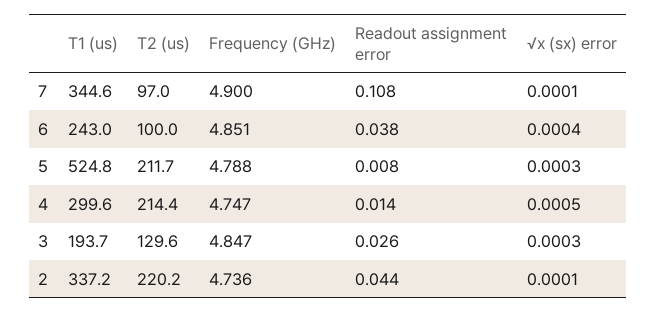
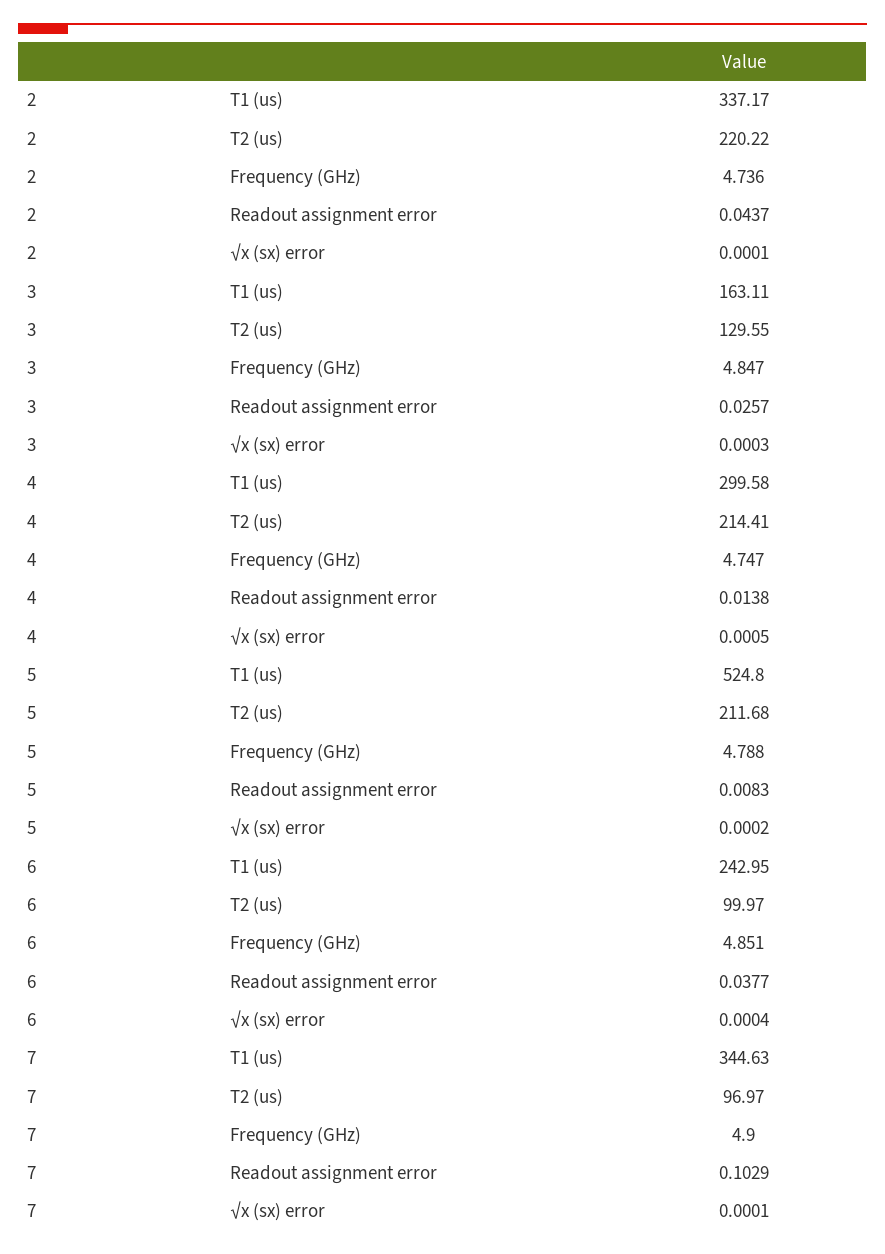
  {
    "T1 (us)": {
      "7": 344.63,
      "6": 242.95,
      "5": 524.8,
      "4": 299.58,
-     "3": 193.7,
+     "3": 163.11,
      "2": 337.17
    },
    "T2 (us)": {
      "7": 96.97,
      "6": 99.97,
      "5": 211.68,
      "4": 214.41,
      "3": 129.55,
      "2": 220.22
    },
    "Frequency (GHz)": {
      "7": 4.9,
      "6": 4.851,
      "5": 4.788,
      "4": 4.747,
      "3": 4.847,
      "2": 4.736
    },
    "Readout assignment error": {
-     "7": 0.108,
+     "7": 0.1029,
      "6": 0.0377,
      "5": 0.0083,
      "4": 0.0138,
      "3": 0.0257,
      "2": 0.0437
    },
    "√x (sx) error": {
      "7": 0.0001,
      "6": 0.0004,
-     "5": 0.0003,
+     "5": 0.0002,
      "4": 0.0005,
      "3": 0.0003,
      "2": 0.0001
    }
  }

